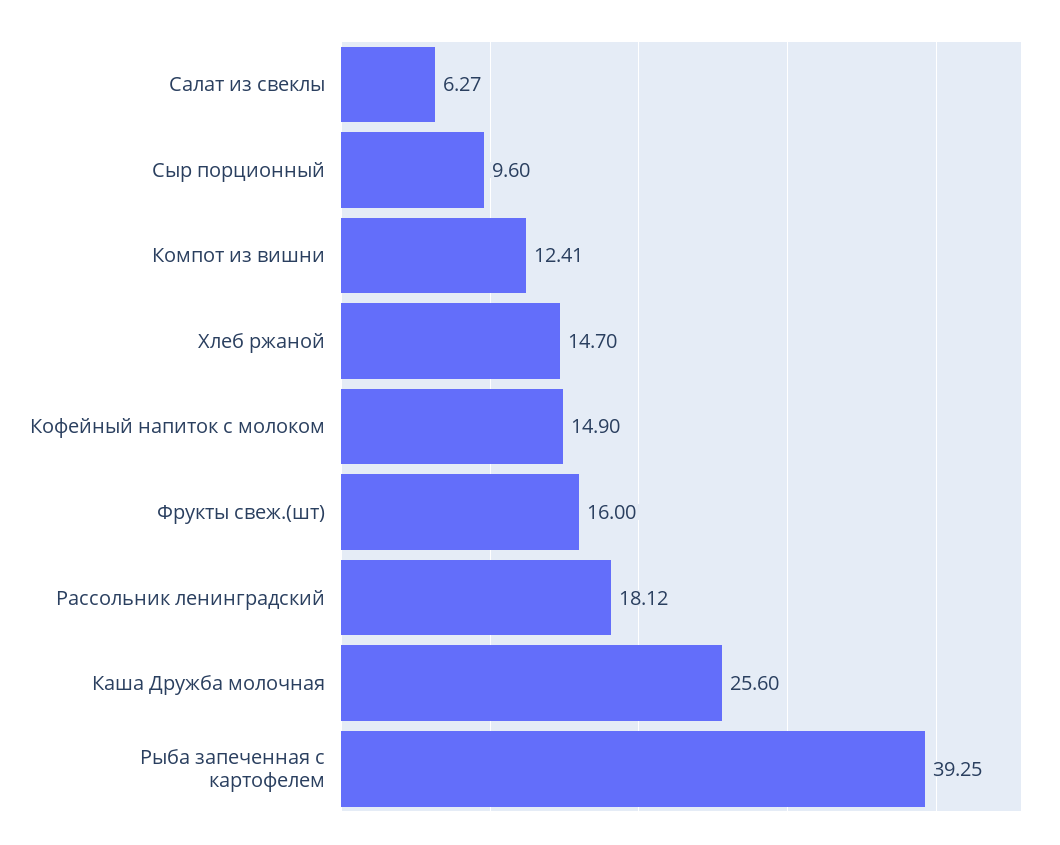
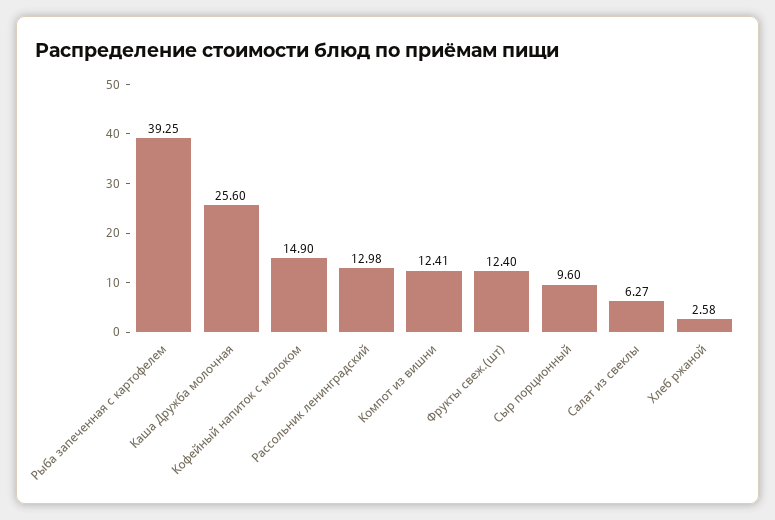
  {
    "Салат из свеклы": 6.27,
    "Сыр порционный": 9.6,
    "Компот из вишни": 12.41,
-   "Хлеб ржаной": 14.7,
+   "Хлеб ржаной": 2.58,
    "Кофейный напиток с молоком": 14.9,
-   "Фрукты свеж.(шт)": 16,
+   "Фрукты свеж.(шт)": 12.4,
-   "Рассольник ленинградский": 18.12,
+   "Рассольник ленинградский": 12.98,
    "Каша Дружба молочная": 25.6,
    "Рыба запеченная с картофелем": 39.25
  }

